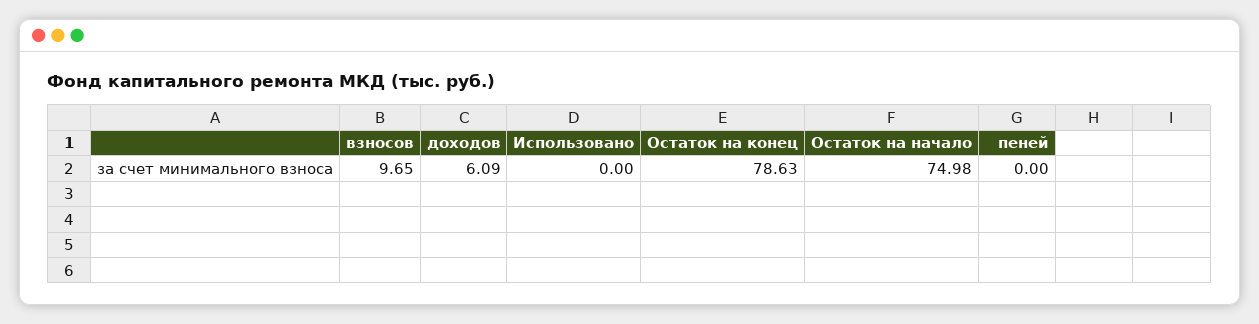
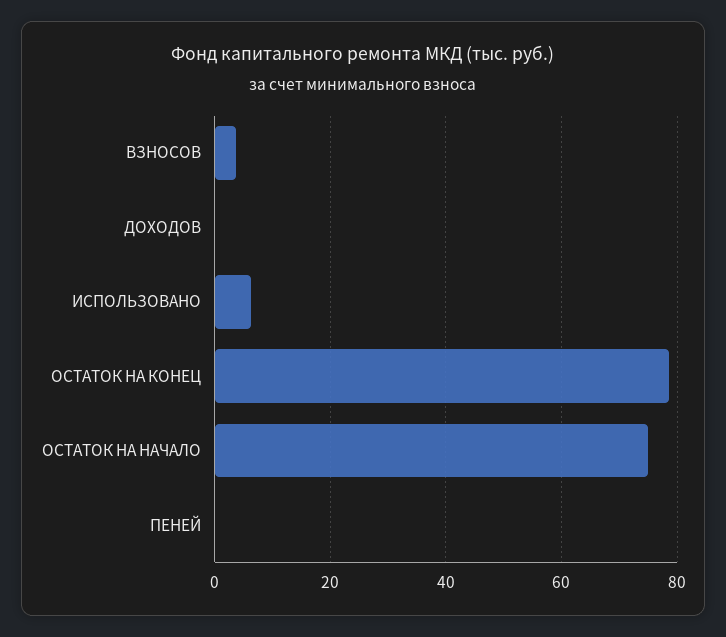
  {
-   "взносов": 9.65,
+   "взносов": 4,
-   "доходов": 6.09,
+   "доходов": 0,
-   "Использовано": 0,
+   "Использовано": 6,
    "Остаток на конец": 78.63,
    "Остаток на начало": 74.98,
    "пеней": 0
  }

